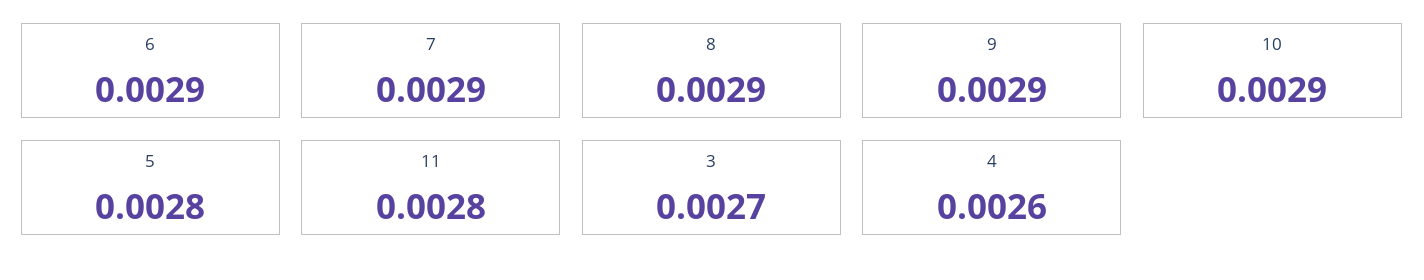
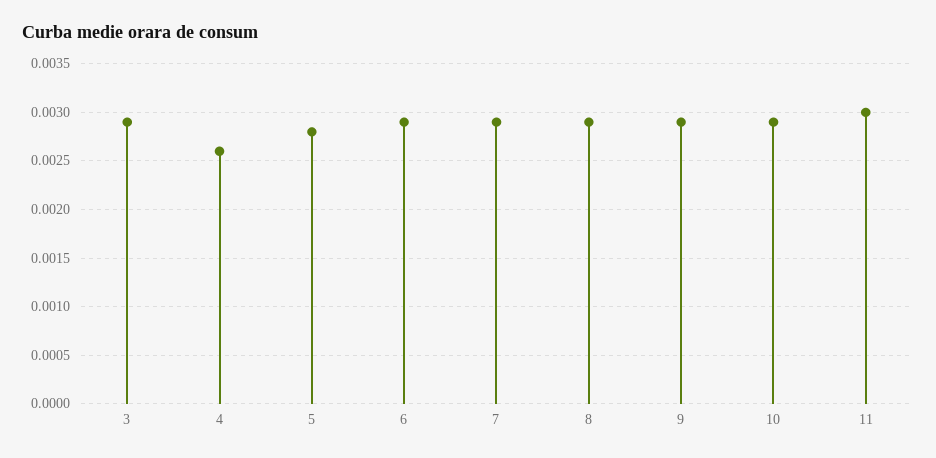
  {
    "6": 0.0029,
    "7": 0.0029,
    "8": 0.0029,
    "9": 0.0029,
    "10": 0.0029,
    "5": 0.0028,
-   "11": 0.0028,
+   "11": 0.003,
-   "3": 0.0027,
+   "3": 0.0029,
    "4": 0.0026
  }

